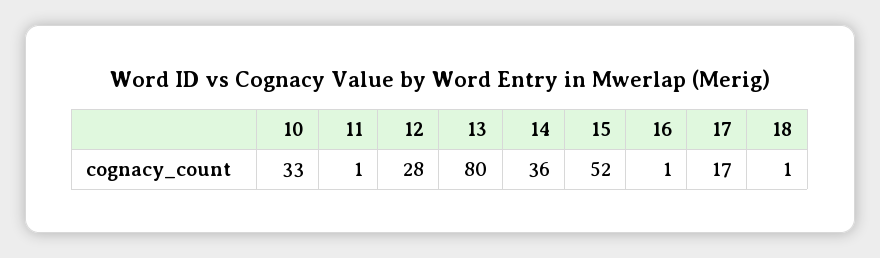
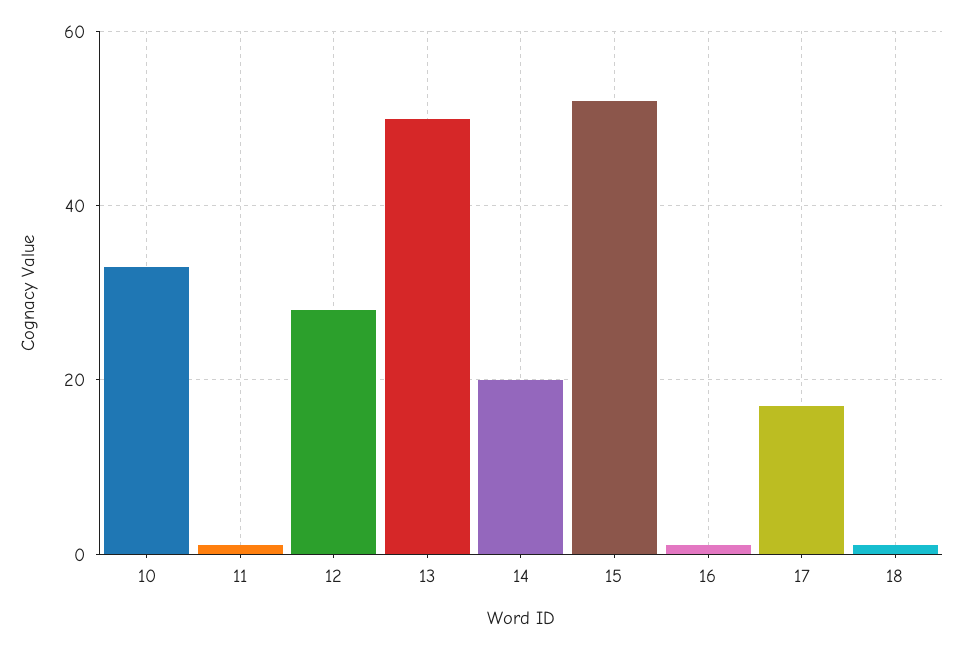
  {
    "10": 33,
    "11": 1,
    "12": 28,
-   "13": 80,
+   "13": 50,
-   "14": 36,
+   "14": 20,
    "15": 52,
    "16": 1,
    "17": 17,
    "18": 1
  }

